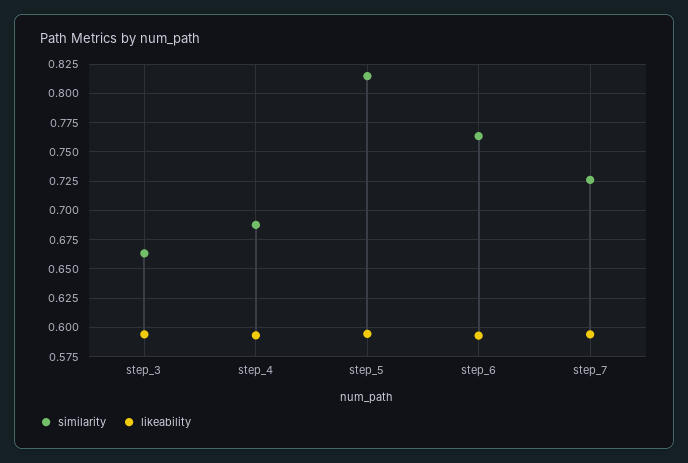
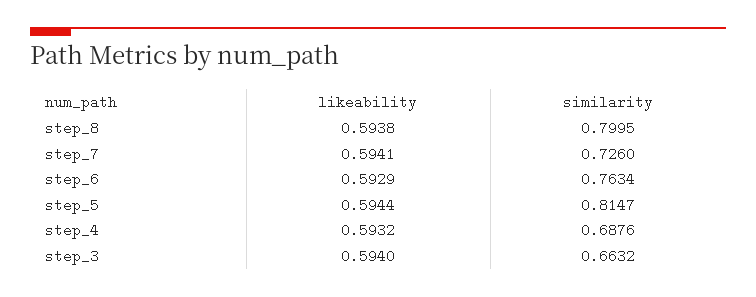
  {
    "similarity": {
      "step_3": 0.6632,
      "step_4": 0.6876,
      "step_5": 0.8147,
      "step_6": 0.7634,
-     "step_7": 0.726
+     "step_7": 0.726,
+     "step_8": 0.7995
    },
    "likeability": {
      "step_3": 0.594,
      "step_4": 0.5932,
      "step_5": 0.5944,
      "step_6": 0.5929,
-     "step_7": 0.5941
+     "step_7": 0.5941,
+     "step_8": 0.5938
    }
  }

